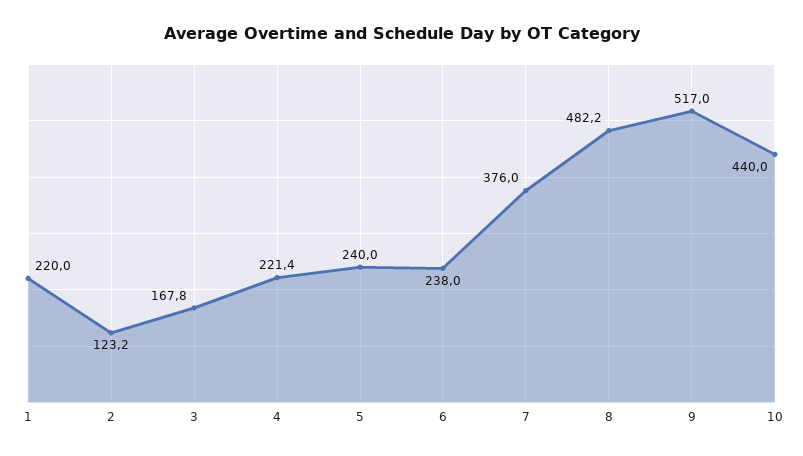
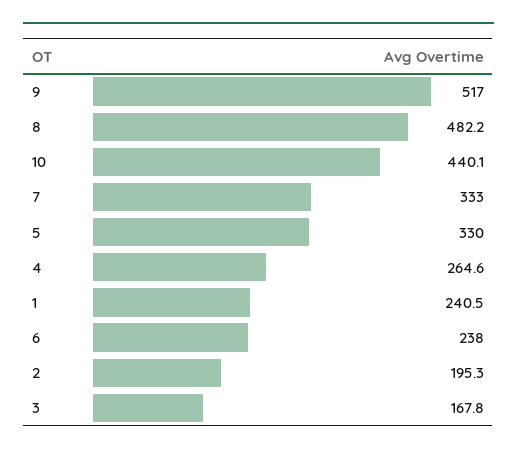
  {
-   "1": 220,
+   "1": 240.5,
-   "2": 123.2,
+   "2": 195.3,
    "3": 167.8,
-   "4": 221.4,
+   "4": 264.6,
-   "5": 240,
+   "5": 330,
    "6": 238,
-   "7": 376,
+   "7": 333,
    "8": 482.2,
    "9": 517,
-   "10": 440
+   "10": 440.1
  }

